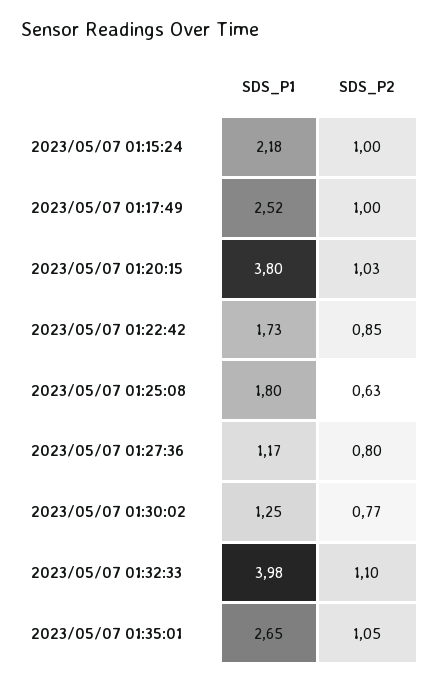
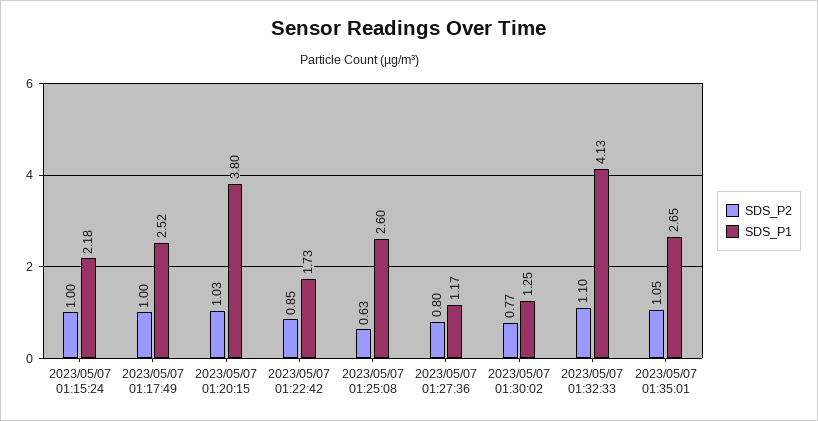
  {
    "SDS_P1": {
      "2023/05/07 01:15:24": 2.18,
      "2023/05/07 01:17:49": 2.52,
      "2023/05/07 01:20:15": 3.8,
      "2023/05/07 01:22:42": 1.73,
-     "2023/05/07 01:25:08": 1.8,
+     "2023/05/07 01:25:08": 2.6,
      "2023/05/07 01:27:36": 1.17,
      "2023/05/07 01:30:02": 1.25,
-     "2023/05/07 01:32:33": 3.98,
+     "2023/05/07 01:32:33": 4.13,
      "2023/05/07 01:35:01": 2.65
    },
    "SDS_P2": {
      "2023/05/07 01:15:24": 1,
      "2023/05/07 01:17:49": 1,
      "2023/05/07 01:20:15": 1.03,
      "2023/05/07 01:22:42": 0.85,
      "2023/05/07 01:25:08": 0.63,
      "2023/05/07 01:27:36": 0.8,
      "2023/05/07 01:30:02": 0.77,
      "2023/05/07 01:32:33": 1.1,
      "2023/05/07 01:35:01": 1.05
    }
  }

